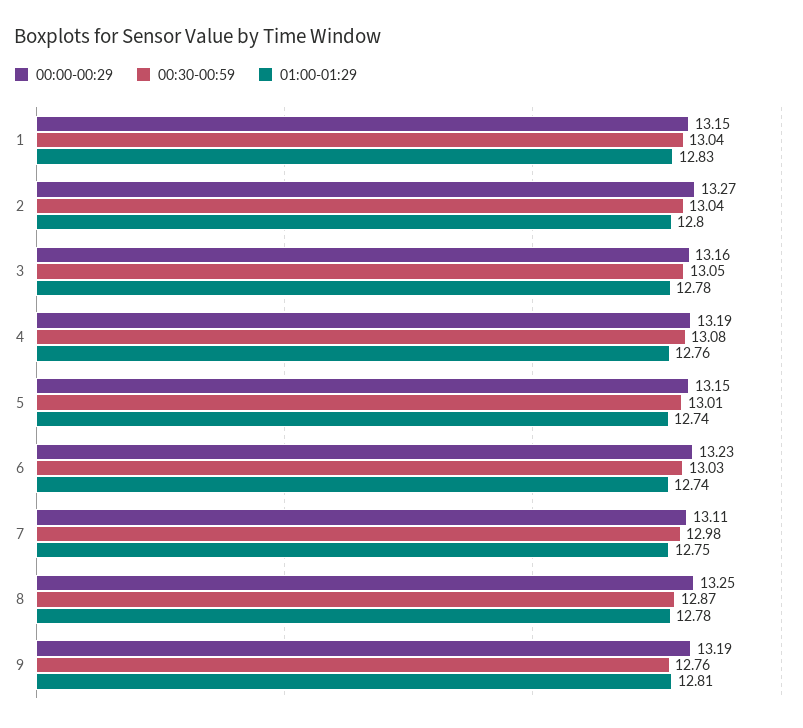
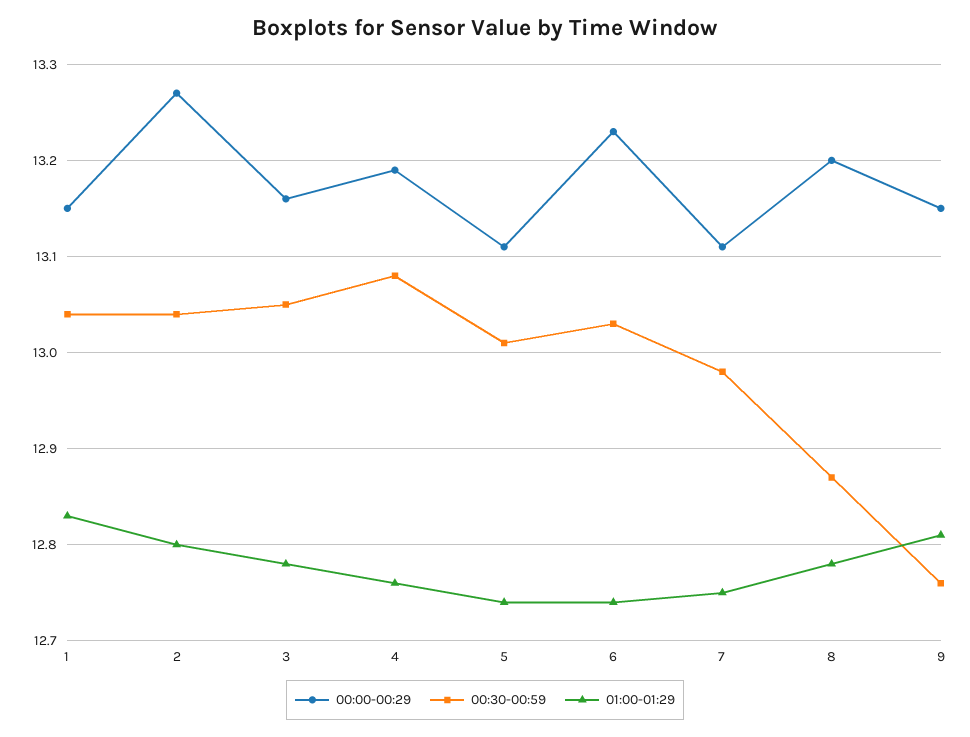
  {
    "00:00-00:29": {
      "1": 13.15,
      "2": 13.27,
      "3": 13.16,
      "4": 13.19,
-     "5": 13.15,
+     "5": 13.11,
      "6": 13.23,
      "7": 13.11,
-     "8": 13.25,
+     "8": 13.2,
-     "9": 13.19
+     "9": 13.15
    },
    "00:30-00:59": {
      "1": 13.04,
      "2": 13.04,
      "3": 13.05,
      "4": 13.08,
      "5": 13.01,
      "6": 13.03,
      "7": 12.98,
      "8": 12.87,
      "9": 12.76
    },
    "01:00-01:29": {
      "1": 12.83,
      "2": 12.8,
      "3": 12.78,
      "4": 12.76,
      "5": 12.74,
      "6": 12.74,
      "7": 12.75,
      "8": 12.78,
      "9": 12.81
    }
  }

